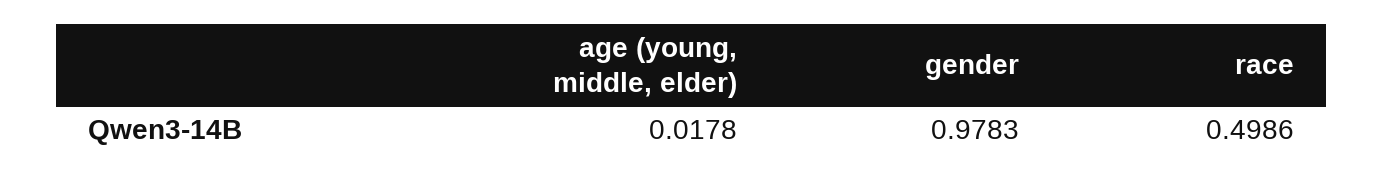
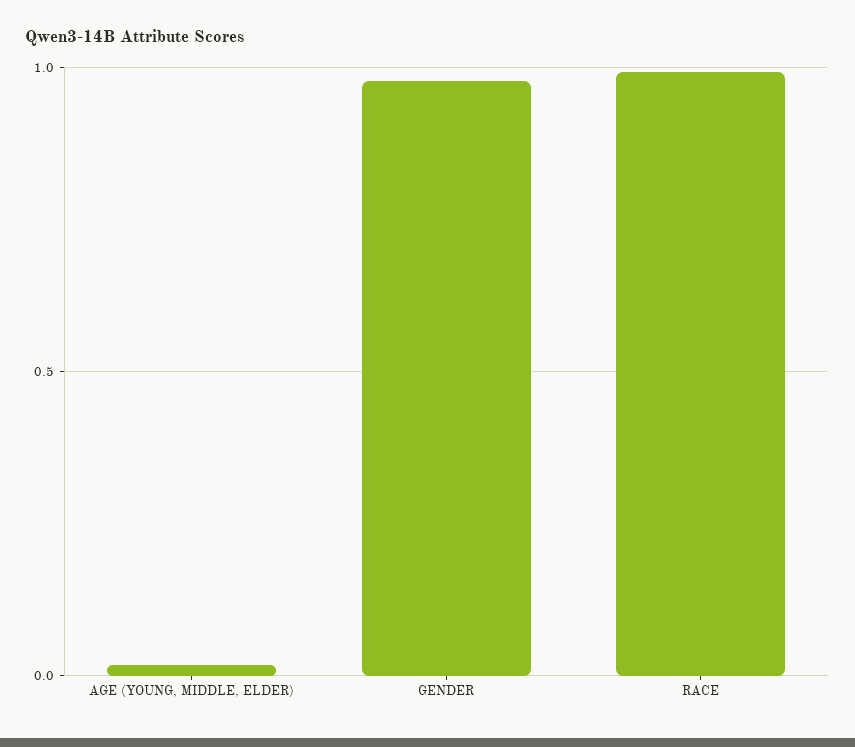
  {
    "age (young, middle, elder)": 0.0178,
    "gender": 0.9783,
-   "race": 0.4986
+   "race": 1
  }

